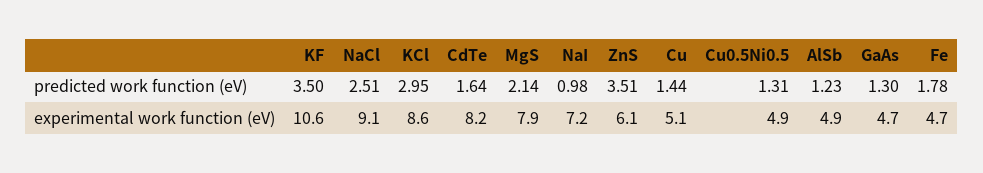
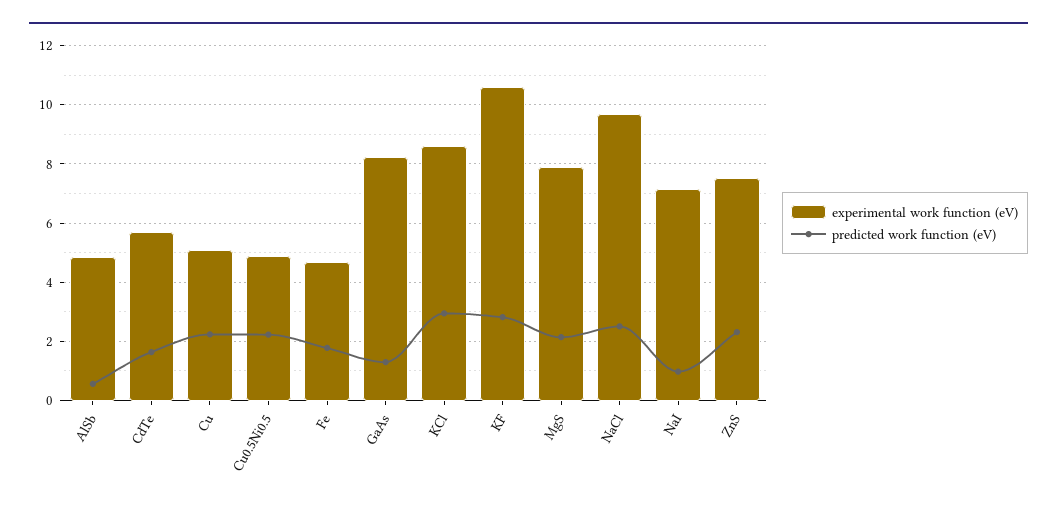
  {
    "predicted work function (eV)": {
-     "KF": 3.5,
+     "KF": 2.75,
      "NaCl": 2.51,
      "KCl": 2.95,
      "CdTe": 1.64,
      "MgS": 2.14,
      "NaI": 0.98,
-     "ZnS": 3.51,
+     "ZnS": 2.25,
-     "Cu": 1.44,
+     "Cu": 2.25,
-     "Cu0.5Ni0.5": 1.31,
+     "Cu0.5Ni0.5": 2.25,
-     "AlSb": 1.23,
+     "AlSb": 0.5,
      "GaAs": 1.3,
      "Fe": 1.78
    },
    "experimental work function (eV)": {
      "KF": 10.6,
-     "NaCl": 9.1,
+     "NaCl": 9.75,
      "KCl": 8.6,
-     "CdTe": 8.2,
+     "CdTe": 5.75,
      "MgS": 7.9,
      "NaI": 7.2,
-     "ZnS": 6.1,
+     "ZnS": 7.5,
      "Cu": 5.1,
      "Cu0.5Ni0.5": 4.9,
      "AlSb": 4.9,
-     "GaAs": 4.7,
+     "GaAs": 8.25,
      "Fe": 4.7
    }
  }

